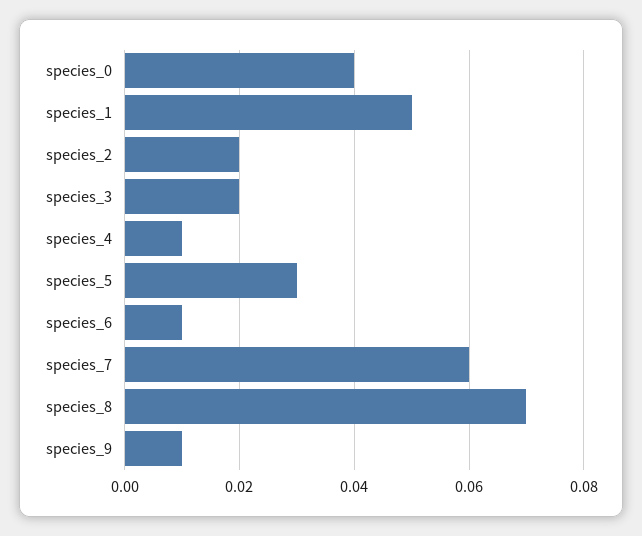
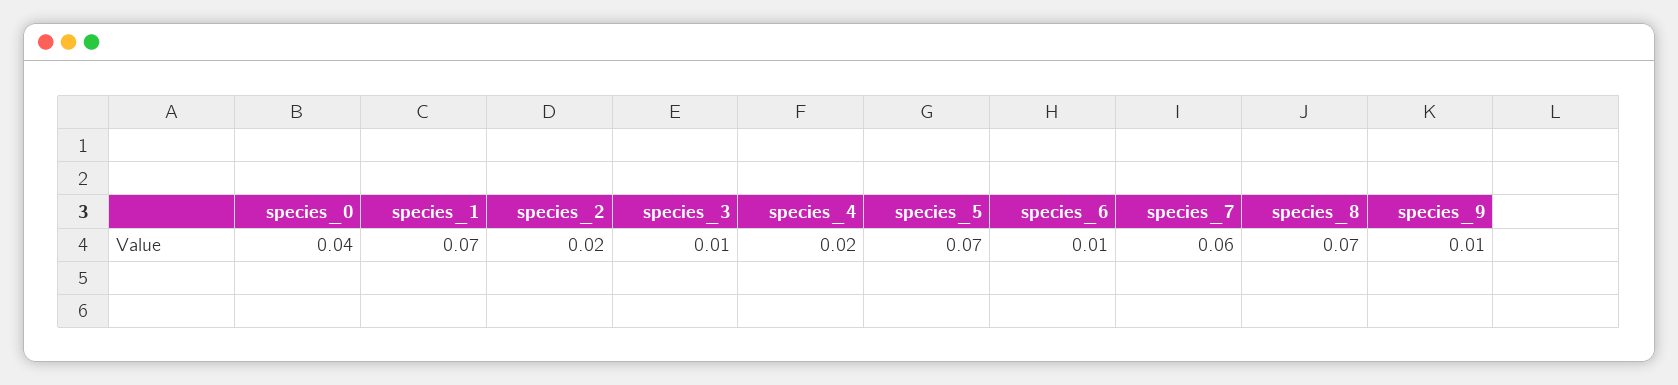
  {
    "species_0": 0.04,
-   "species_1": 0.05,
+   "species_1": 0.07,
    "species_2": 0.02,
-   "species_3": 0.02,
+   "species_3": 0.01,
-   "species_4": 0.01,
+   "species_4": 0.02,
-   "species_5": 0.03,
+   "species_5": 0.07,
    "species_6": 0.01,
    "species_7": 0.06,
    "species_8": 0.07,
    "species_9": 0.01
  }

